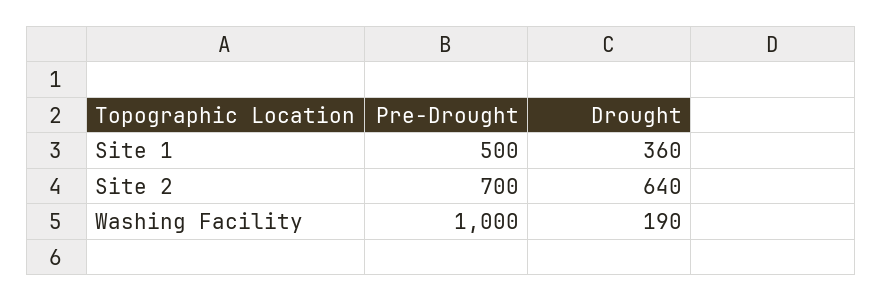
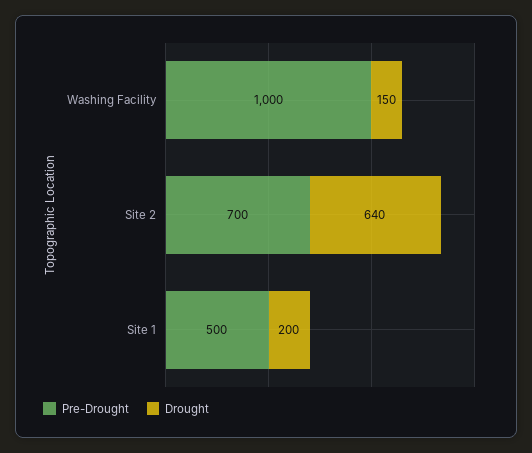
  {
    "Pre-Drought": {
      "Site 1": 500,
      "Site 2": 700,
      "Washing Facility": 1000
    },
    "Drought": {
-     "Site 1": 360,
+     "Site 1": 200,
      "Site 2": 640,
-     "Washing Facility": 190
+     "Washing Facility": 150
    }
  }

